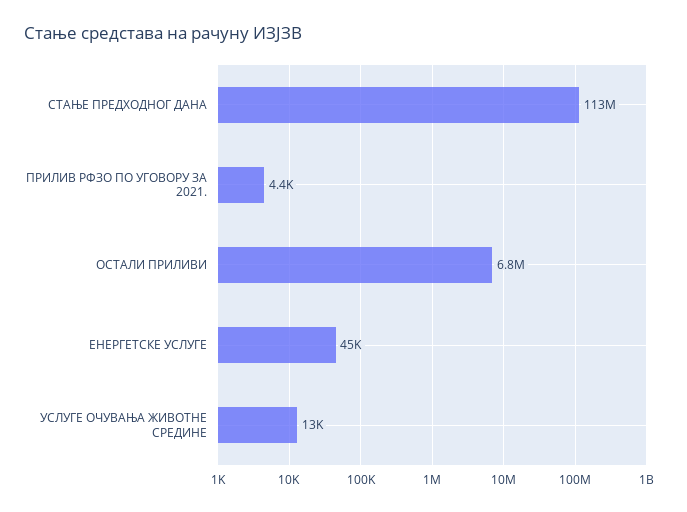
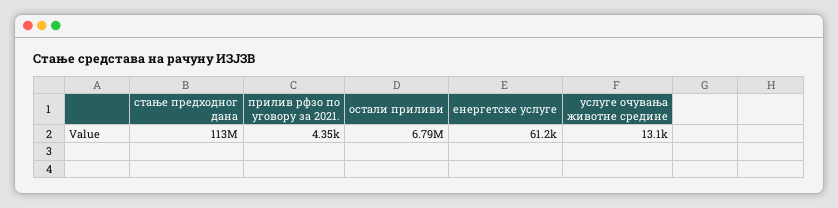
  {
    "СТАЊЕ ПРЕДХОДНОГ ДАНА": 113000000,
    "ПРИЛИВ РФЗО ПО УГОВОРУ ЗА 2021.": 4350,
    "ОСТАЛИ ПРИЛИВИ": 6790000,
-   "ЕНЕРГЕТСКЕ УСЛУГЕ": 45000,
+   "ЕНЕРГЕТСКЕ УСЛУГЕ": 61200,
    "УСЛУГЕ ОЧУВАЊА ЖИВОТНЕ СРЕДИНЕ": 13100
  }

